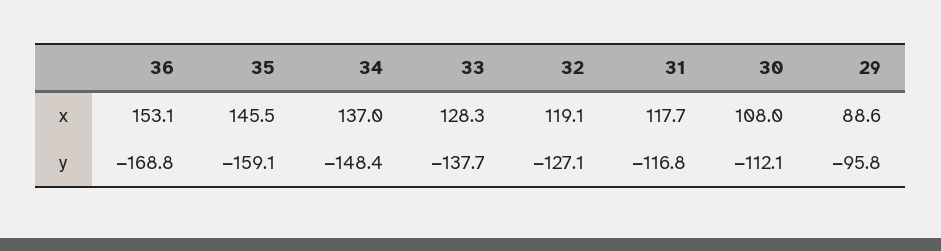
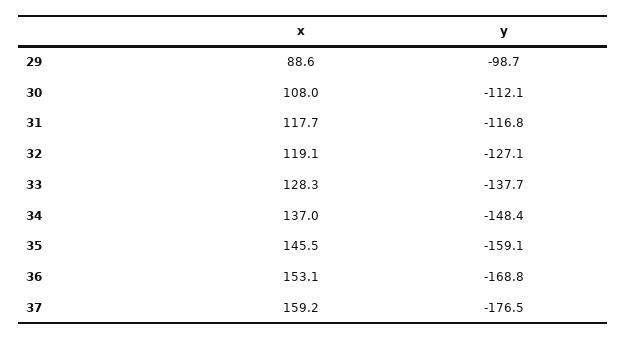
  {
    "36": {
      "x": 153.1,
      "y": -168.8
    },
    "35": {
      "x": 145.5,
      "y": -159.1
    },
    "34": {
      "x": 137,
      "y": -148.4
    },
    "33": {
      "x": 128.3,
      "y": -137.7
    },
    "32": {
      "x": 119.1,
      "y": -127.1
    },
    "31": {
      "x": 117.7,
      "y": -116.8
    },
    "30": {
      "x": 108,
      "y": -112.1
    },
    "29": {
      "x": 88.6,
-     "y": -95.8
+     "y": -98.7
-   }
+   },
+   "37": {
+     "x": 159.2,
+     "y": -176.5
+   }
  }

